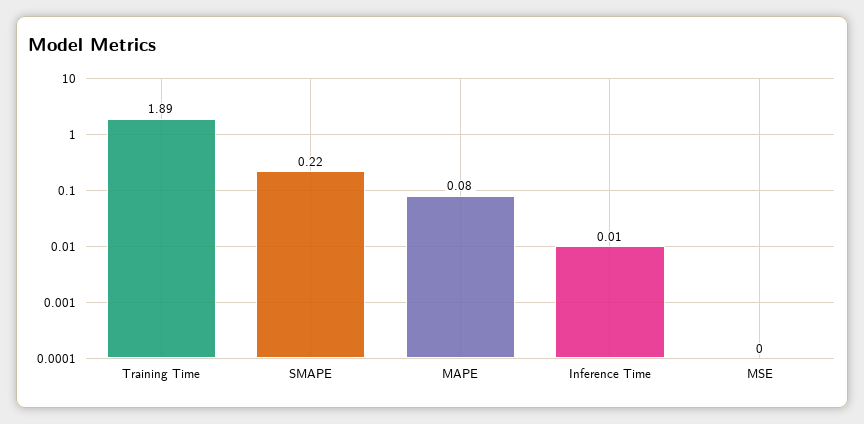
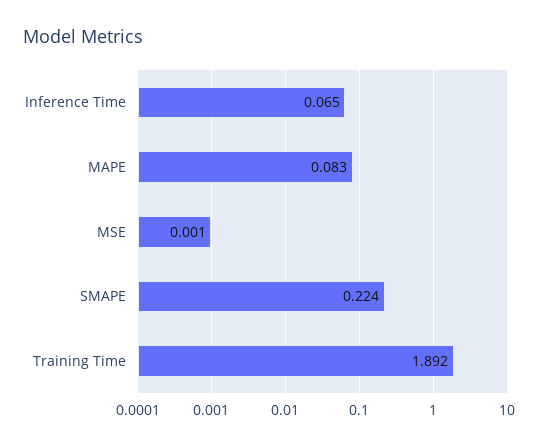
  {
    "Training Time": 1.892,
    "SMAPE": 0.224,
    "MAPE": 0.083,
-   "Inference Time": 0.01,
+   "Inference Time": 0.065,
    "MSE": 0.001
  }

